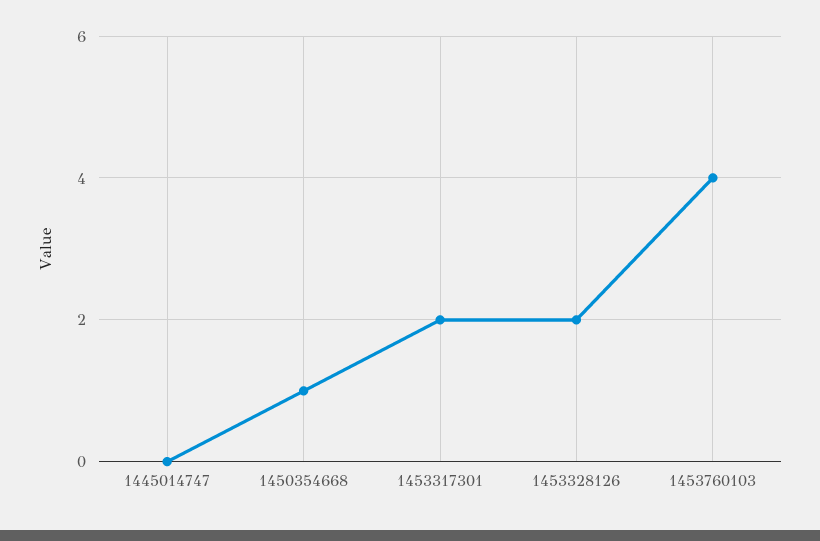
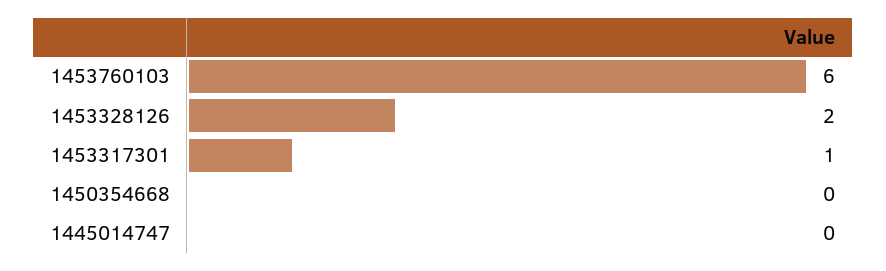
  {
    "1445014747": 0,
-   "1450354668": 1,
+   "1450354668": 0,
-   "1453317301": 2,
+   "1453317301": 1,
    "1453328126": 2,
-   "1453760103": 4
+   "1453760103": 6
  }

